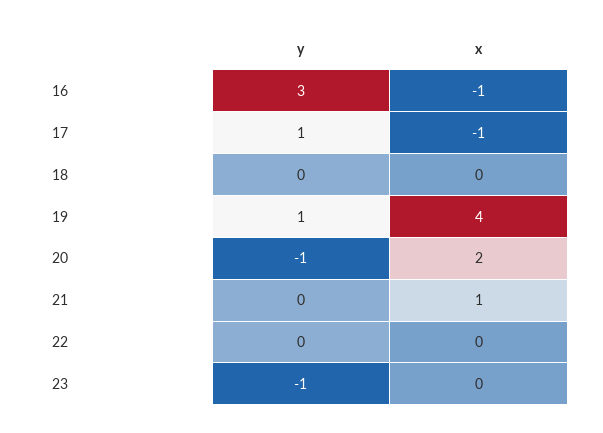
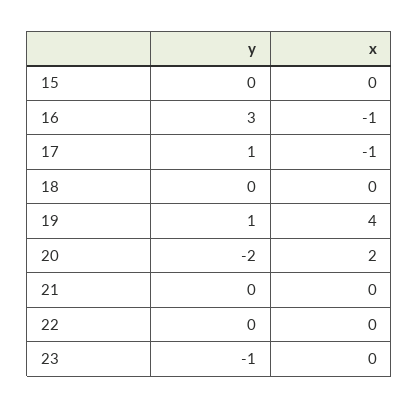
  {
    "y": {
      "16": 3,
      "17": 1,
      "18": 0,
      "19": 1,
-     "20": -1,
+     "20": -2,
      "21": 0,
      "22": 0,
-     "23": -1
+     "23": -1,
+     "15": 0
    },
    "x": {
      "16": -1,
      "17": -1,
      "18": 0,
      "19": 4,
      "20": 2,
-     "21": 1,
+     "21": 0,
      "22": 0,
-     "23": 0
+     "23": 0,
+     "15": 0
    }
  }

